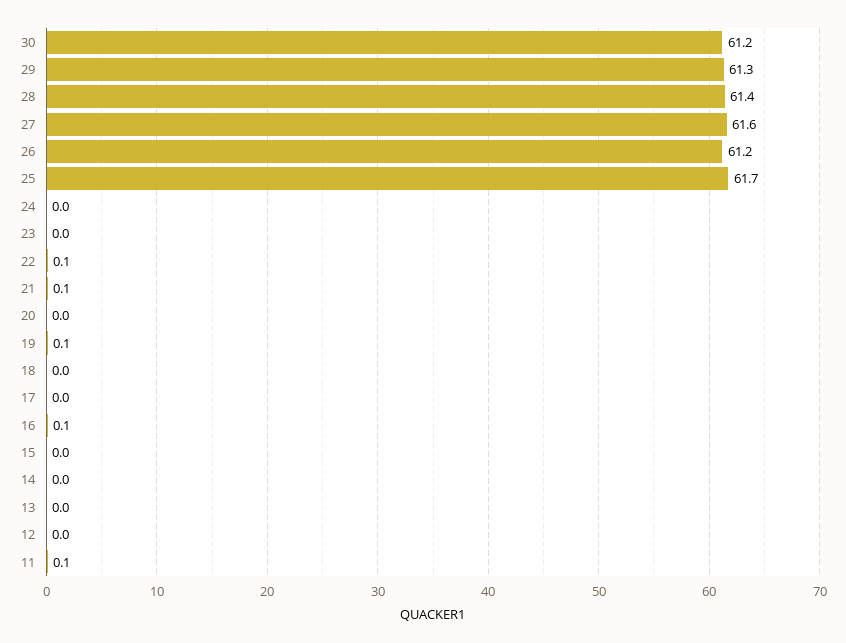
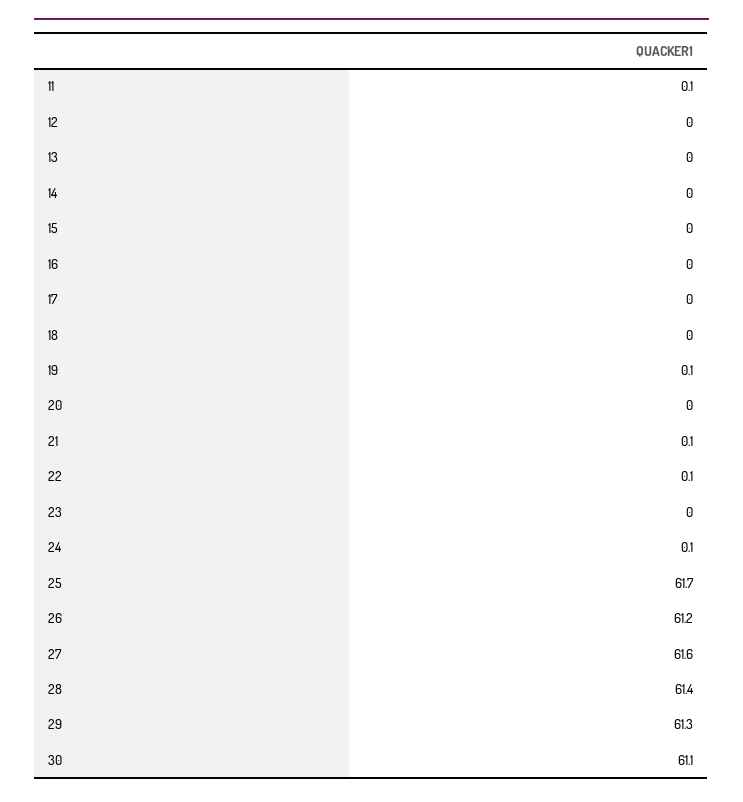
  {
-   "30": 61.2,
+   "30": 61.1,
    "29": 61.3,
    "28": 61.4,
    "27": 61.6,
    "26": 61.2,
    "25": 61.7,
-   "24": 0,
+   "24": 0.1,
    "23": 0,
    "22": 0.1,
    "21": 0.1,
    "20": 0,
    "19": 0.1,
    "18": 0,
    "17": 0,
-   "16": 0.1,
+   "16": 0,
    "15": 0,
    "14": 0,
    "13": 0,
    "12": 0,
    "11": 0.1
  }

